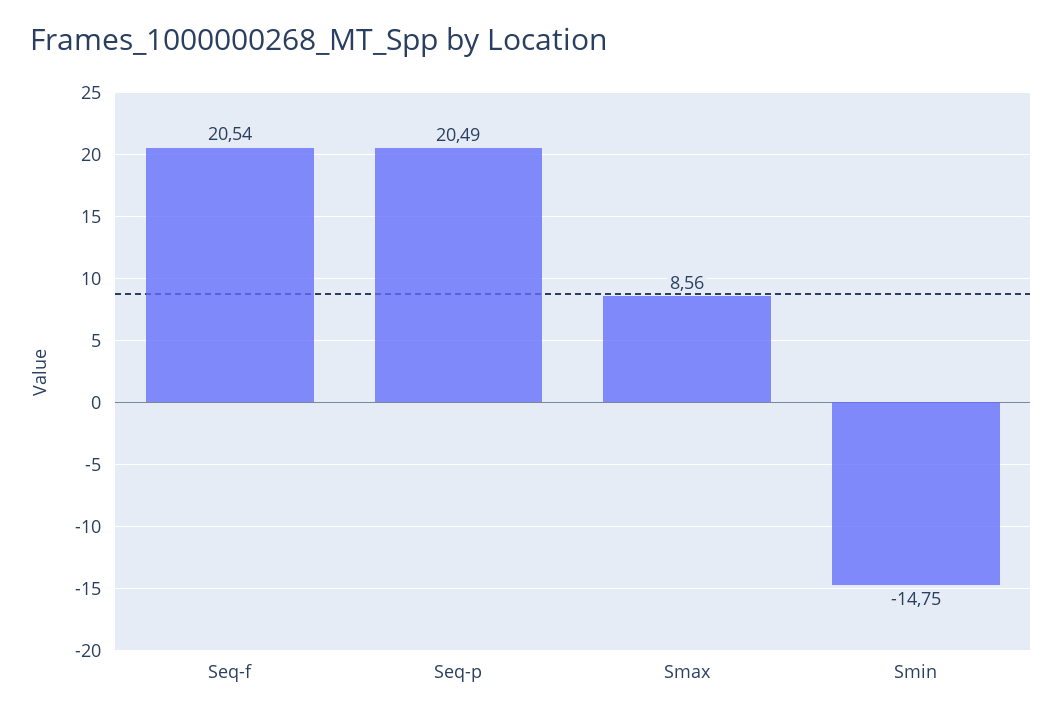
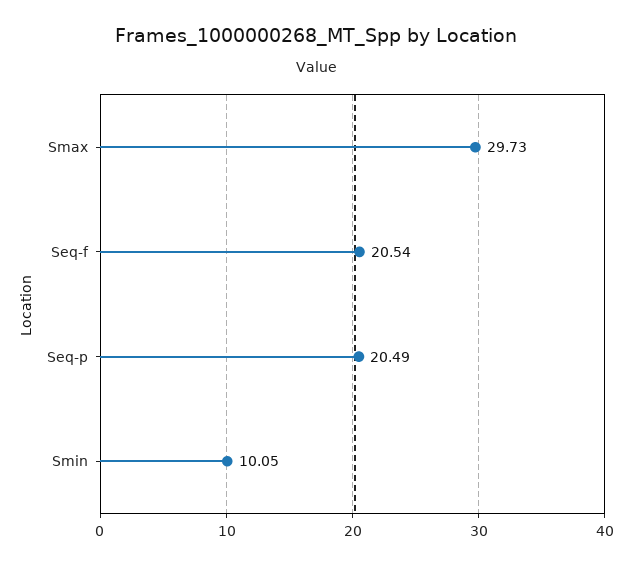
  {
    "Seq-f": 20.54,
    "Seq-p": 20.49,
-   "Smax": 8.56,
+   "Smax": 29.73,
-   "Smin": -14.75
+   "Smin": 10.05
  }

